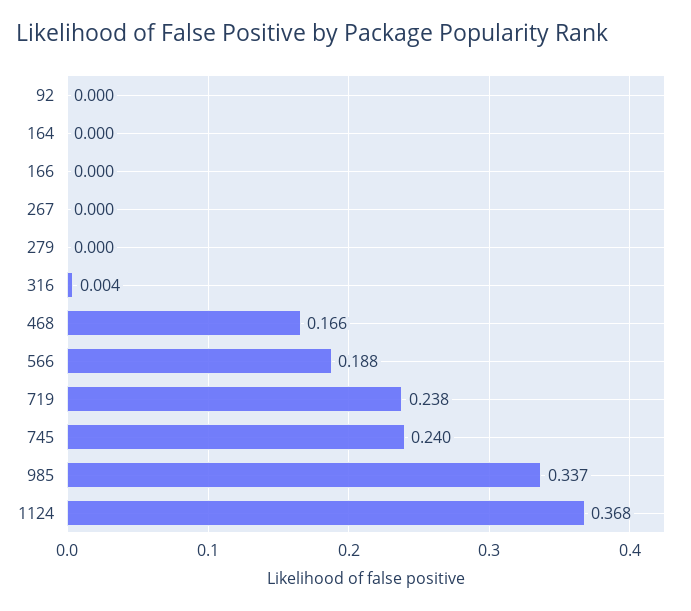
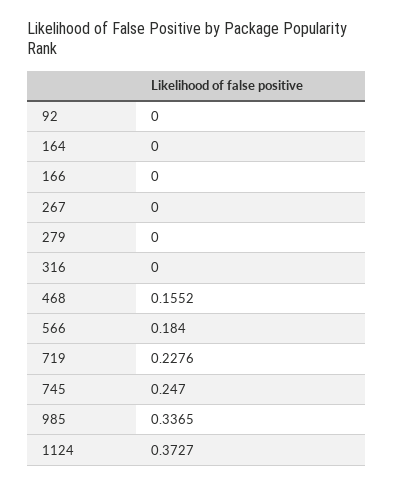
  {
    "92": 0,
    "164": 0,
    "166": 0,
    "267": 0,
    "279": 0,
-   "316": 0.004,
+   "316": 0,
-   "468": 0.166,
+   "468": 0.1552,
-   "566": 0.188,
+   "566": 0.184,
-   "719": 0.238,
+   "719": 0.2276,
-   "745": 0.24,
+   "745": 0.247,
    "985": 0.3365,
-   "1124": 0.368
+   "1124": 0.3727
  }

